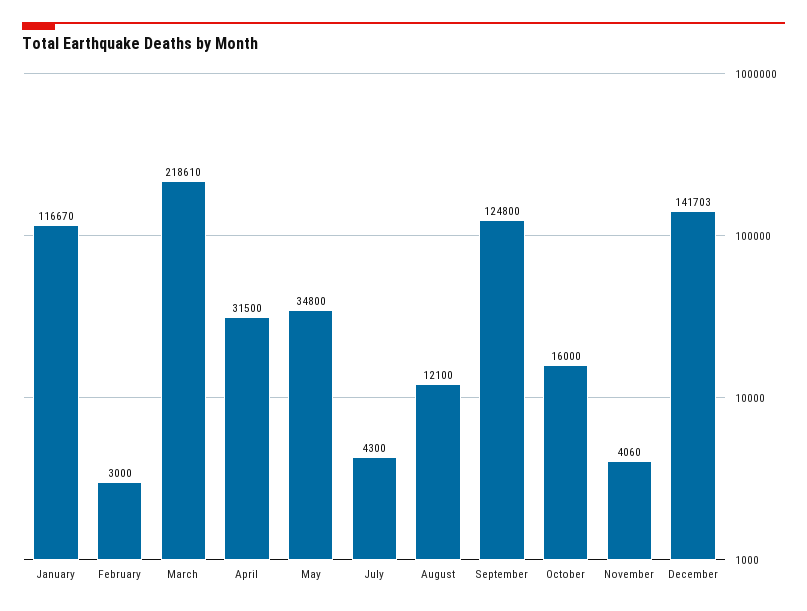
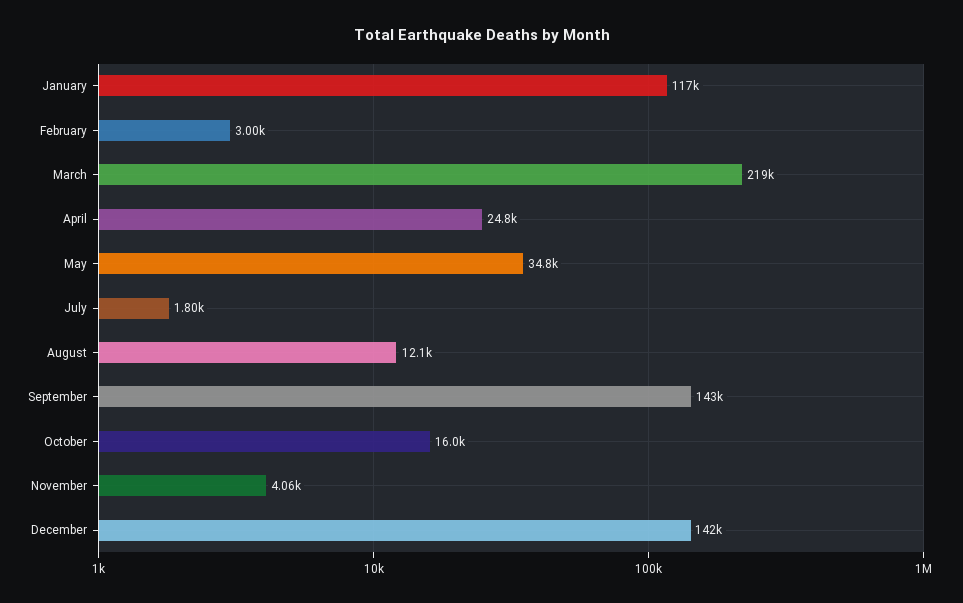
  {
    "January": 116670,
    "February": 3000,
    "March": 218610,
-   "April": 31500,
+   "April": 24800,
    "May": 34800,
-   "July": 4300,
+   "July": 1800,
    "August": 12100,
-   "September": 124800,
+   "September": 143000,
    "October": 16000,
    "November": 4060,
    "December": 141703
  }

